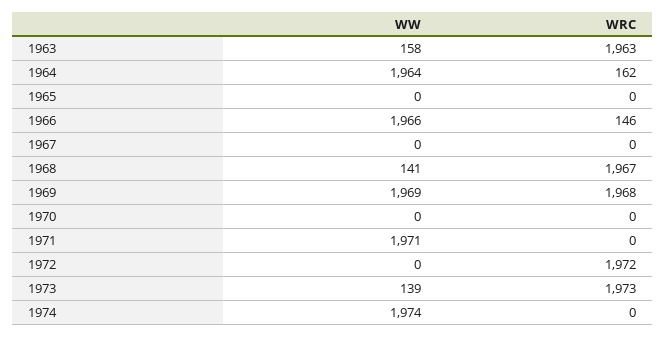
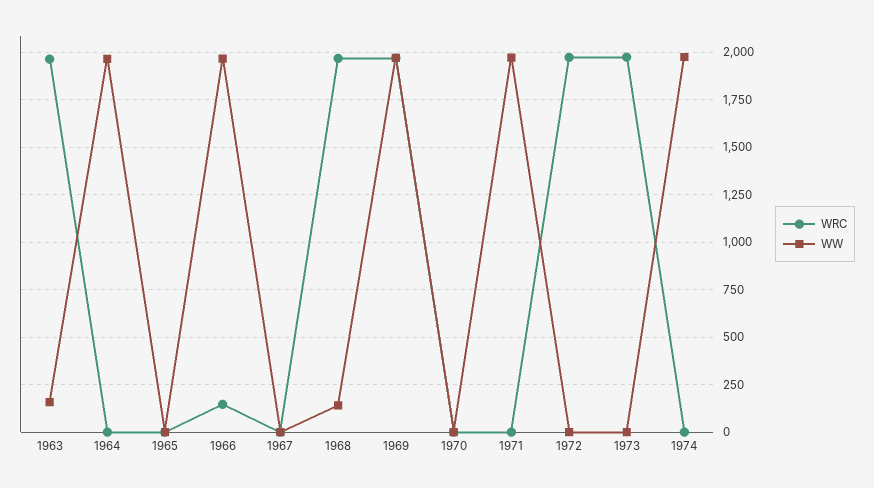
  {
    "WW": {
      "1963": 158,
      "1964": 1964,
      "1965": 0,
      "1966": 1966,
      "1967": 0,
      "1968": 141,
      "1969": 1969,
      "1970": 0,
      "1971": 1971,
      "1972": 0,
-     "1973": 139,
+     "1973": 0,
      "1974": 1974
    },
    "WRC": {
      "1963": 1963,
-     "1964": 162,
+     "1964": 0,
      "1965": 0,
      "1966": 146,
      "1967": 0,
      "1968": 1967,
      "1969": 1968,
      "1970": 0,
      "1971": 0,
      "1972": 1972,
      "1973": 1973,
      "1974": 0
    }
  }

